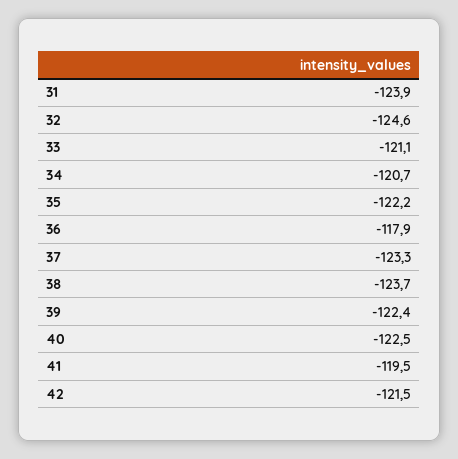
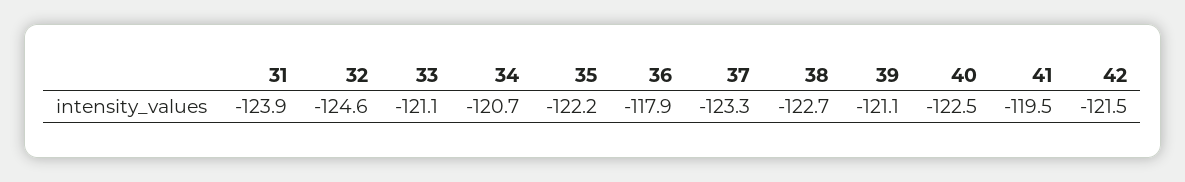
  {
    "31": -123.9,
    "32": -124.6,
    "33": -121.1,
    "34": -120.7,
    "35": -122.2,
    "36": -117.9,
    "37": -123.3,
-   "38": -123.7,
+   "38": -122.7,
-   "39": -122.4,
+   "39": -121.1,
    "40": -122.5,
    "41": -119.5,
    "42": -121.5
  }

